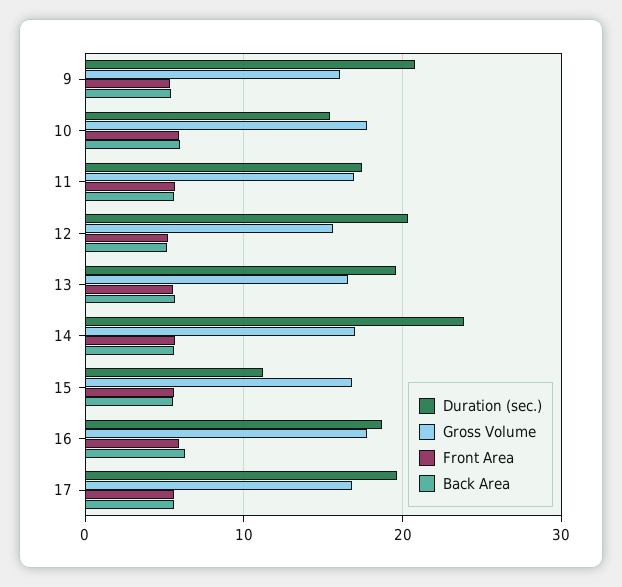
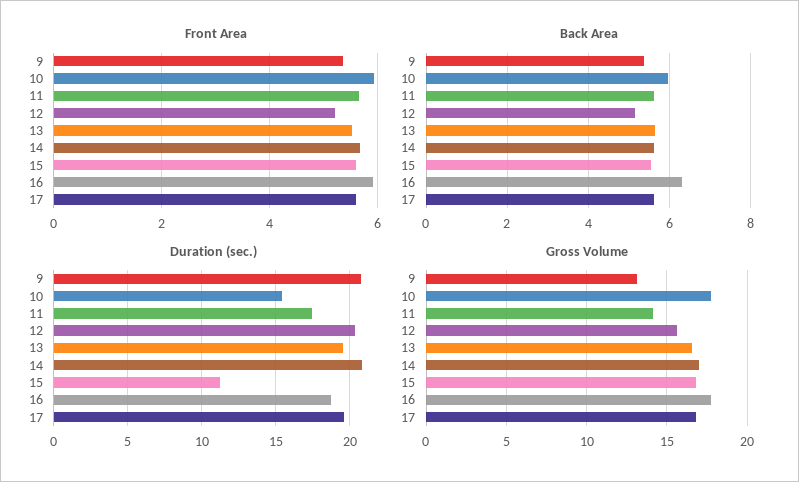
  {
    "Duration (sec.)": {
      "9": 21,
      "10": 15.5,
      "11": 17.5,
      "12": 20.5,
      "13": 19.5,
-     "14": 24,
+     "14": 21,
      "15": 11,
      "16": 18.5,
      "17": 19.5
    },
    "Gross Volume": {
-     "9": 16,
+     "9": 13,
      "10": 18,
-     "11": 17,
+     "11": 14,
      "12": 15.5,
      "13": 16.5,
      "14": 17,
      "15": 17,
      "16": 18,
      "17": 17
    },
    "Front Area": {
      "9": 5.4,
      "10": 6,
      "11": 5.6,
      "12": 5.2,
      "13": 5.6,
      "14": 5.6,
      "15": 5.6,
      "16": 6,
      "17": 5.6
    },
    "Back Area": {
      "9": 5.4,
      "10": 6,
      "11": 5.6,
      "12": 5.2,
      "13": 5.6,
      "14": 5.6,
      "15": 5.6,
      "16": 6.2,
      "17": 5.6
    }
  }

